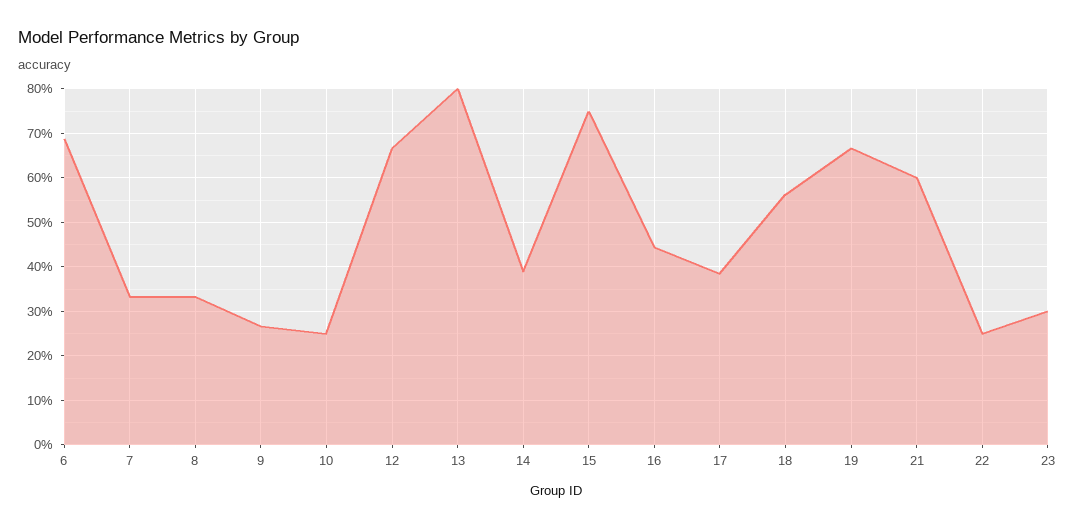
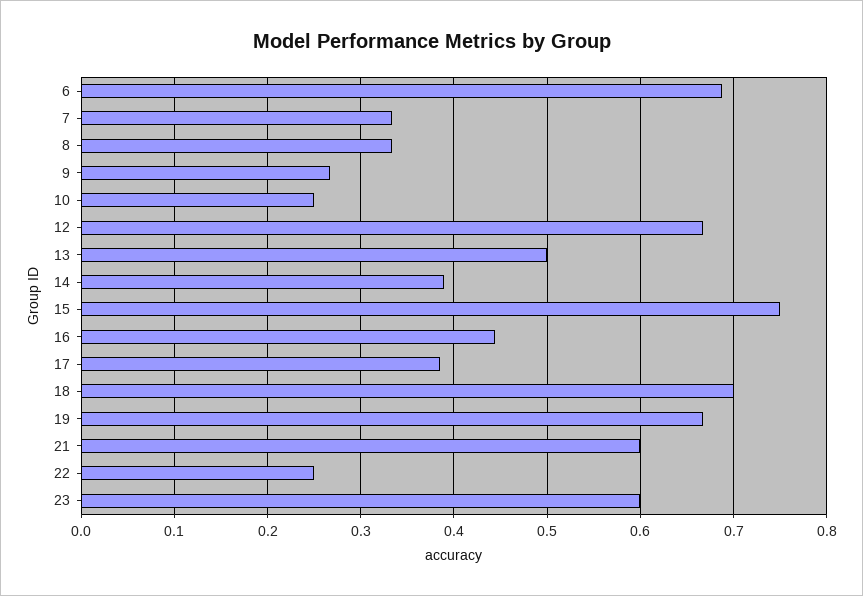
  {
    "6": 0.69,
    "7": 0.33,
    "8": 0.33,
    "9": 0.27,
    "10": 0.25,
    "12": 0.67,
-   "13": 0.8,
+   "13": 0.5,
    "14": 0.39,
    "15": 0.75,
    "16": 0.44,
    "17": 0.38,
-   "18": 0.56,
+   "18": 0.7,
    "19": 0.67,
    "21": 0.6,
    "22": 0.25,
-   "23": 0.3
+   "23": 0.6
  }

